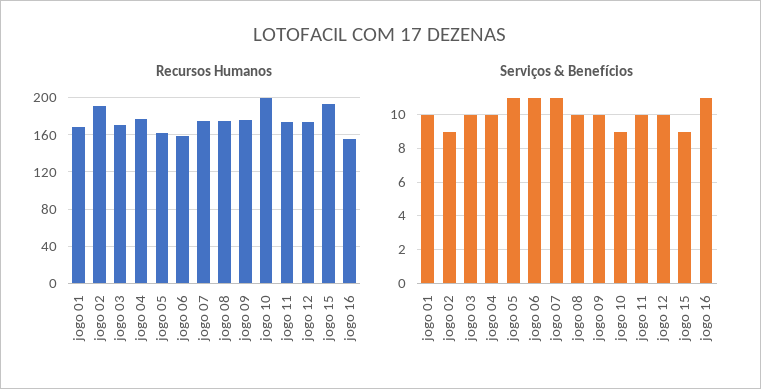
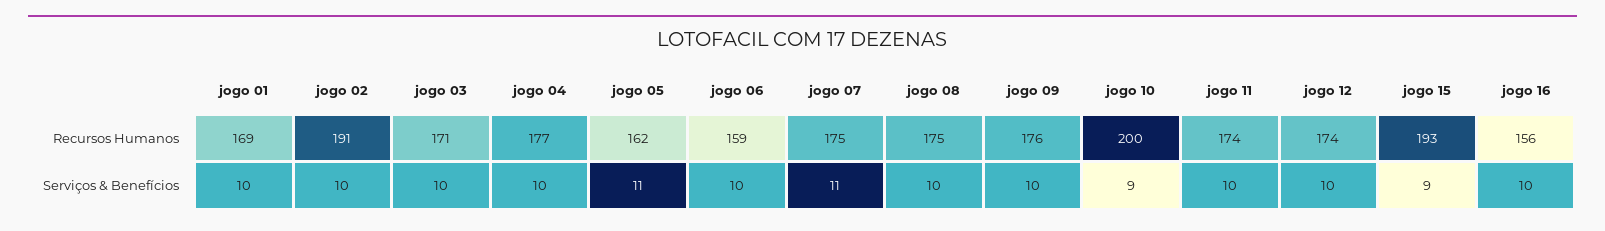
  {
    "Recursos Humanos": {
      "jogo 01": 169,
      "jogo 02": 191,
      "jogo 03": 171,
      "jogo 04": 177,
      "jogo 05": 162,
      "jogo 06": 159,
      "jogo 07": 175,
      "jogo 08": 175,
      "jogo 09": 176,
      "jogo 10": 200,
      "jogo 11": 174,
      "jogo 12": 174,
      "jogo 15": 193,
      "jogo 16": 156
    },
    "Serviços & Benefícios": {
      "jogo 01": 10,
-     "jogo 02": 9,
+     "jogo 02": 10,
      "jogo 03": 10,
      "jogo 04": 10,
      "jogo 05": 11,
-     "jogo 06": 11,
+     "jogo 06": 10,
      "jogo 07": 11,
      "jogo 08": 10,
      "jogo 09": 10,
      "jogo 10": 9,
      "jogo 11": 10,
      "jogo 12": 10,
      "jogo 15": 9,
-     "jogo 16": 11
+     "jogo 16": 10
    }
  }

